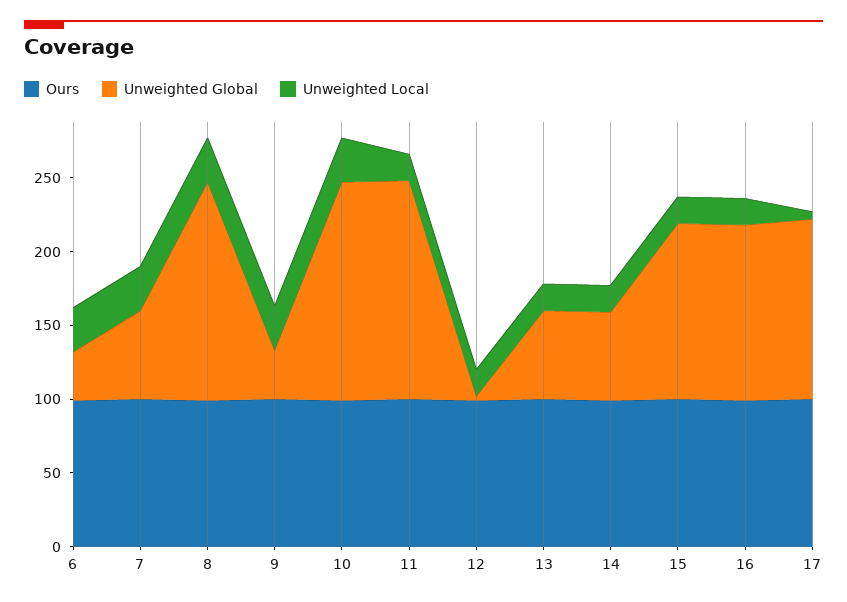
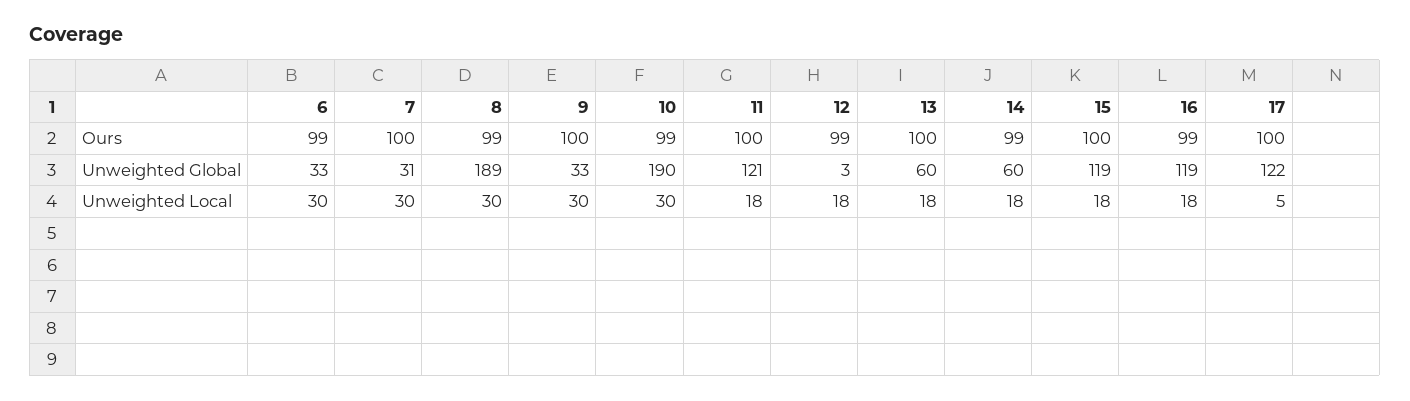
  {
    "Ours": {
      "6": 99,
      "7": 100,
      "8": 99,
      "9": 100,
      "10": 99,
      "11": 100,
      "12": 99,
      "13": 100,
      "14": 99,
      "15": 100,
      "16": 99,
      "17": 100
    },
    "Unweighted Global": {
      "6": 33,
-     "7": 60,
+     "7": 31,
-     "8": 150,
+     "8": 189,
      "9": 33,
-     "10": 150,
+     "10": 190,
-     "11": 150,
+     "11": 121,
      "12": 3,
      "13": 60,
      "14": 60,
      "15": 119,
      "16": 119,
      "17": 122
    },
    "Unweighted Local": {
      "6": 30,
      "7": 30,
      "8": 30,
      "9": 30,
      "10": 30,
      "11": 18,
      "12": 18,
      "13": 18,
      "14": 18,
      "15": 18,
      "16": 18,
      "17": 5
    }
  }

